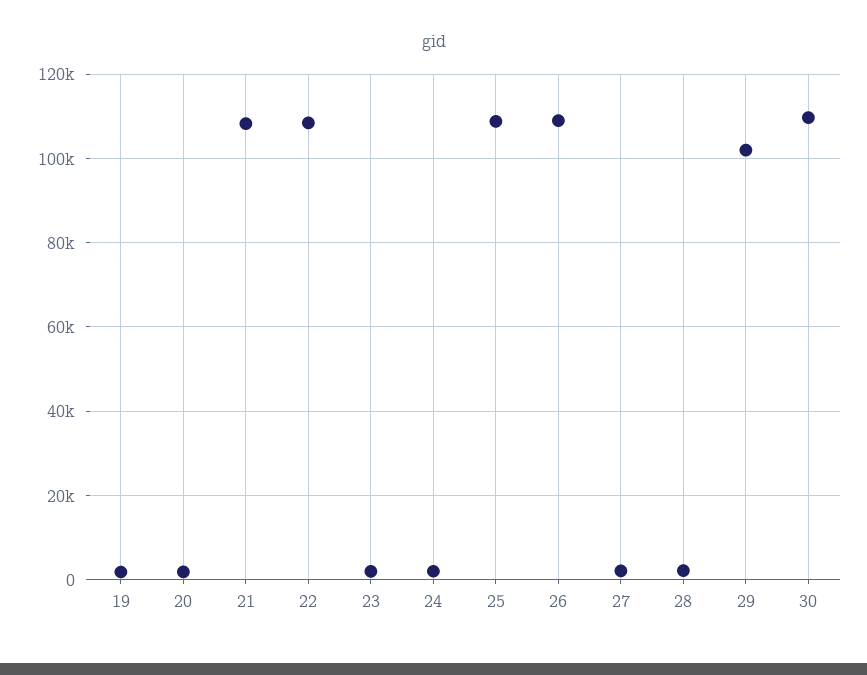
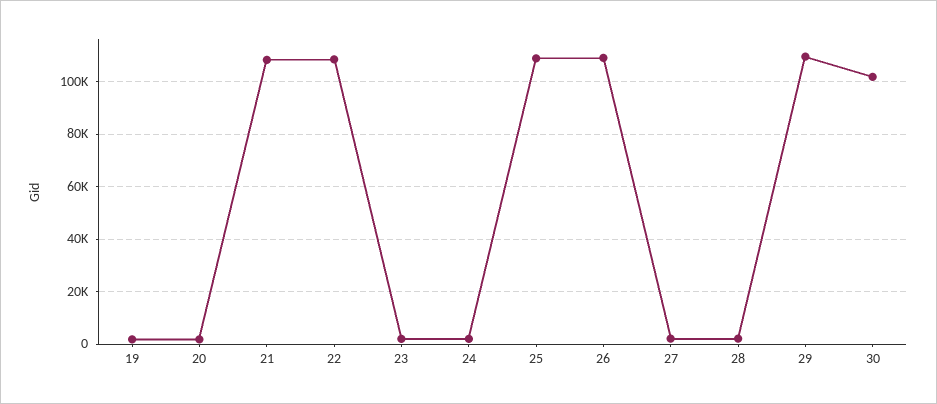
  {
    "19": 2000,
    "20": 2000,
    "21": 108000,
    "22": 108000,
    "23": 2000,
    "24": 2000,
    "25": 108000,
    "26": 110000,
    "27": 2000,
    "28": 2000,
-   "29": 102000,
+   "29": 110000,
-   "30": 110000
+   "30": 102500
  }

